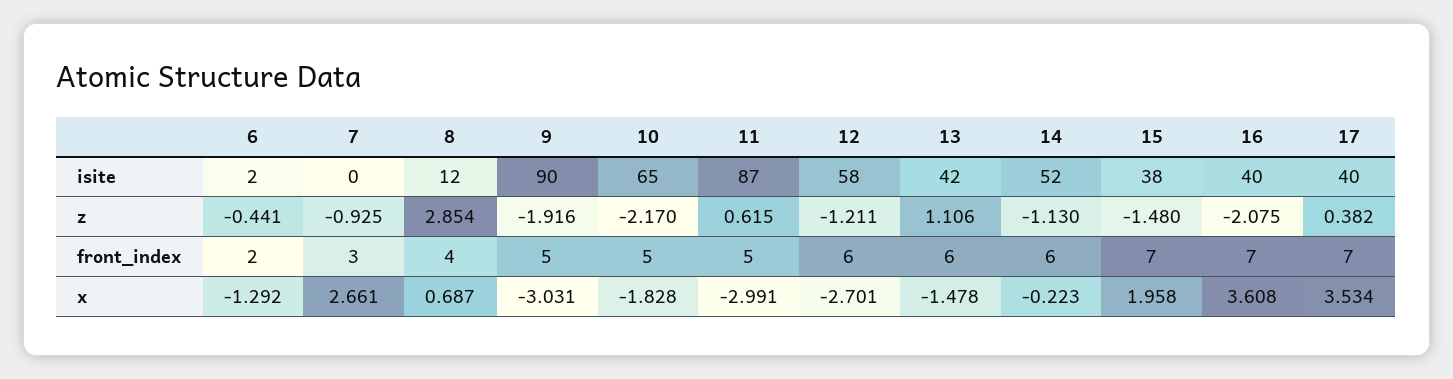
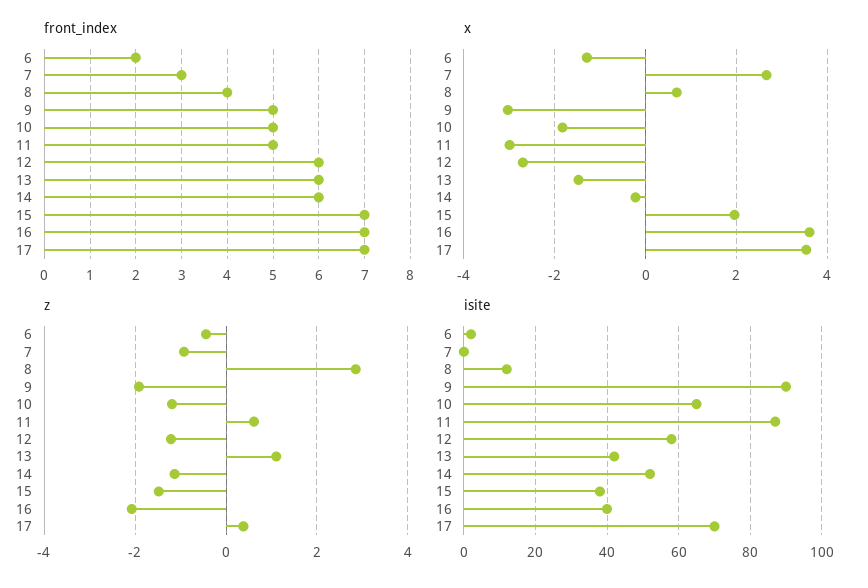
  {
    "isite": {
      "6": 2,
      "7": 0,
      "8": 12,
      "9": 90,
      "10": 65,
      "11": 87,
      "12": 58,
      "13": 42,
      "14": 52,
      "15": 38,
      "16": 40,
-     "17": 40
+     "17": 70
    },
    "z": {
      "6": -0.441,
      "7": -0.925,
      "8": 2.854,
      "9": -1.916,
-     "10": -2.17,
+     "10": -1.2,
      "11": 0.615,
      "12": -1.211,
      "13": 1.106,
      "14": -1.13,
      "15": -1.48,
      "16": -2.075,
      "17": 0.382
    },
    "front_index": {
      "6": 2,
      "7": 3,
      "8": 4,
      "9": 5,
      "10": 5,
      "11": 5,
      "12": 6,
      "13": 6,
      "14": 6,
      "15": 7,
      "16": 7,
      "17": 7
    },
    "x": {
      "6": -1.292,
      "7": 2.661,
      "8": 0.687,
      "9": -3.031,
      "10": -1.828,
      "11": -2.991,
      "12": -2.701,
      "13": -1.478,
      "14": -0.223,
      "15": 1.958,
      "16": 3.608,
      "17": 3.534
    }
  }

